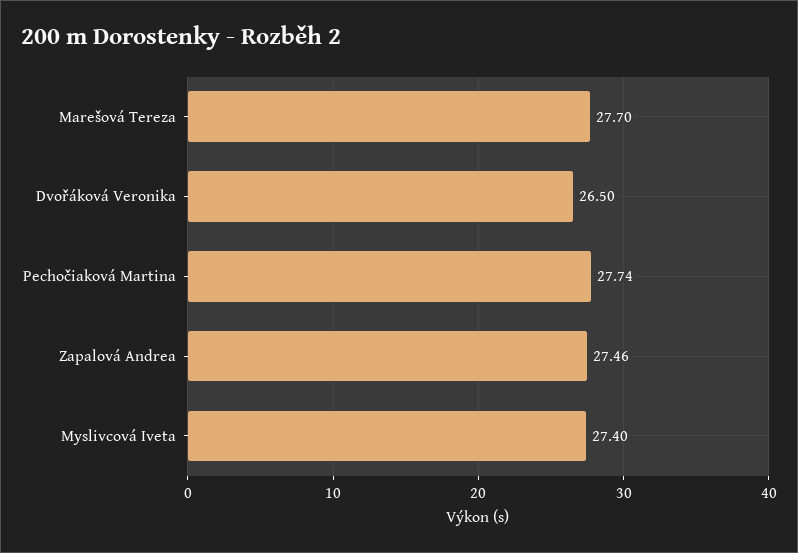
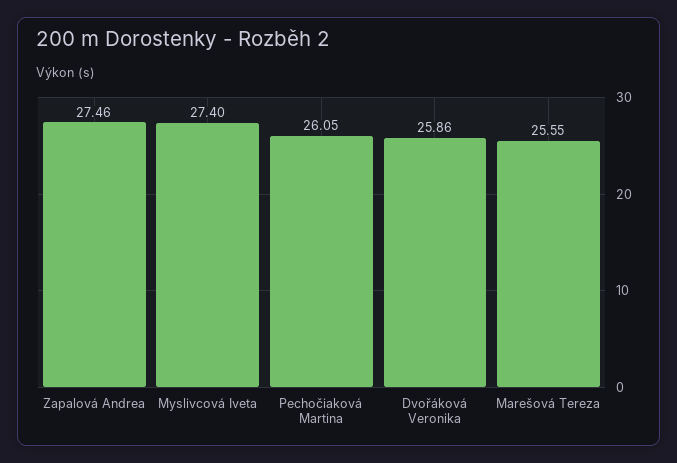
  {
-   "Marešová Tereza": 27.7,
+   "Marešová Tereza": 25.55,
-   "Dvořáková Veronika": 26.5,
+   "Dvořáková Veronika": 25.86,
-   "Pechočiaková Martina": 27.74,
+   "Pechočiaková Martina": 26.05,
    "Zapalová Andrea": 27.46,
    "Myslivcová Iveta": 27.4
  }

